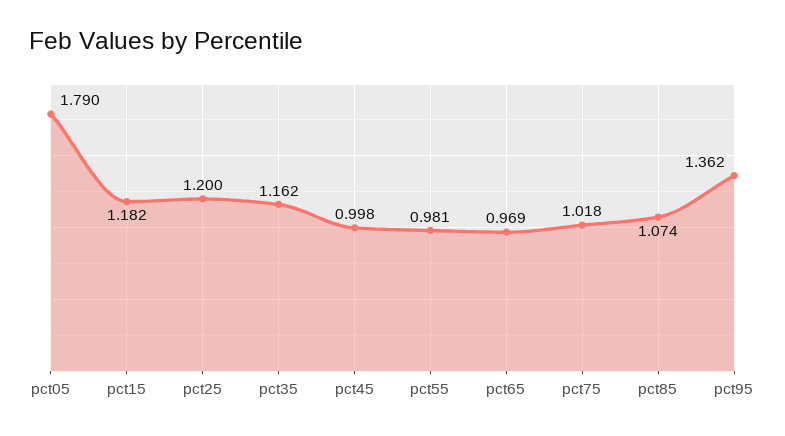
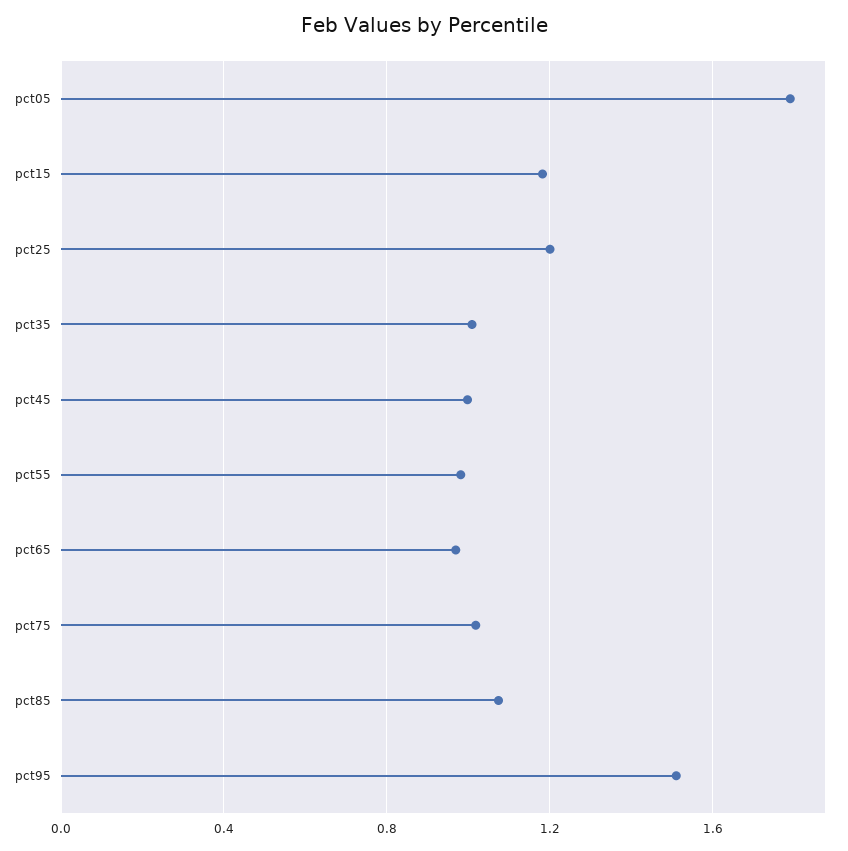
  {
    "pct05": 1.79,
    "pct15": 1.182,
    "pct25": 1.2,
-   "pct35": 1.162,
+   "pct35": 1,
    "pct45": 0.998,
    "pct55": 0.981,
    "pct65": 0.969,
    "pct75": 1.018,
    "pct85": 1.074,
-   "pct95": 1.362
+   "pct95": 1.5
  }

